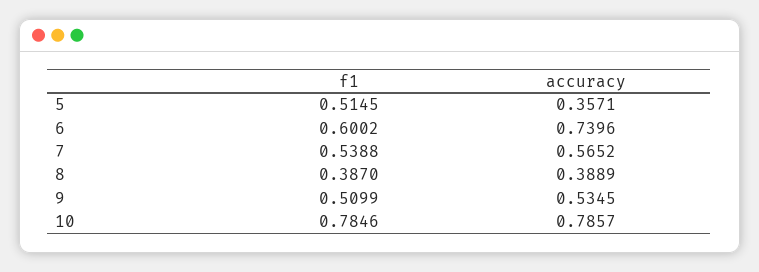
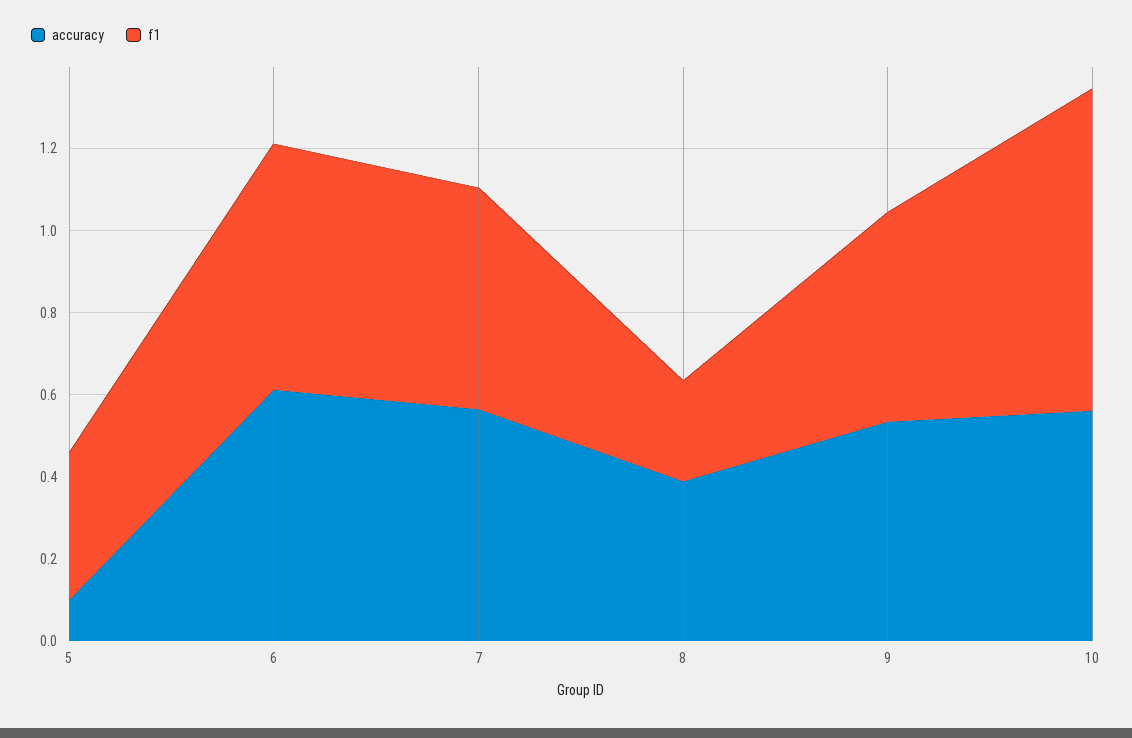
  {
    "f1": {
-     "5": 0.5145,
+     "5": 0.35,
      "6": 0.6002,
      "7": 0.5388,
-     "8": 0.387,
+     "8": 0.25,
      "9": 0.5099,
      "10": 0.7846
    },
    "accuracy": {
-     "5": 0.3571,
+     "5": 0.1,
-     "6": 0.7396,
+     "6": 0.6,
      "7": 0.5652,
      "8": 0.3889,
      "9": 0.5345,
-     "10": 0.7857
+     "10": 0.55
    }
  }

